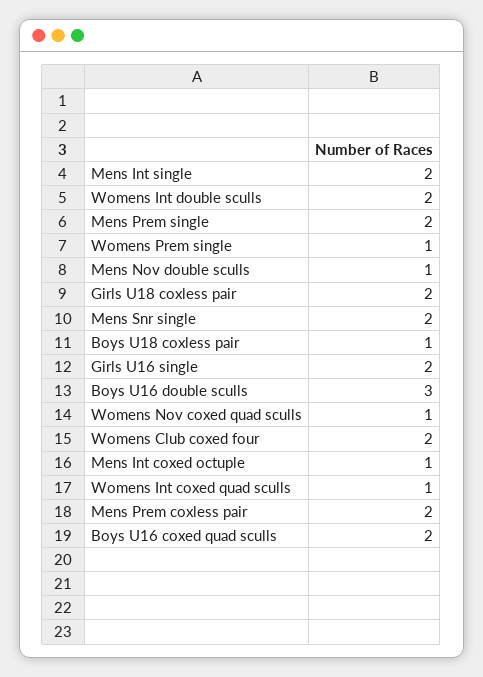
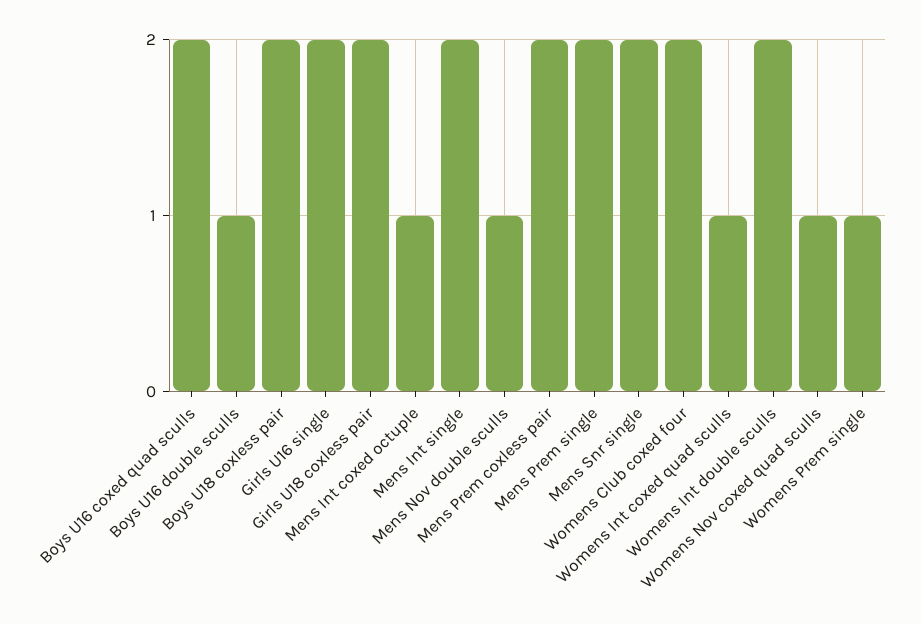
  {
    "Mens Int single": 2,
    "Womens Int double sculls": 2,
    "Mens Prem single": 2,
    "Womens Prem single": 1,
    "Mens Nov double sculls": 1,
    "Girls U18 coxless pair": 2,
    "Mens Snr single": 2,
-   "Boys U18 coxless pair": 1,
+   "Boys U18 coxless pair": 2,
    "Girls U16 single": 2,
-   "Boys U16 double sculls": 3,
+   "Boys U16 double sculls": 1,
    "Womens Nov coxed quad sculls": 1,
    "Womens Club coxed four": 2,
    "Mens Int coxed octuple": 1,
    "Womens Int coxed quad sculls": 1,
    "Mens Prem coxless pair": 2,
    "Boys U16 coxed quad sculls": 2
  }

